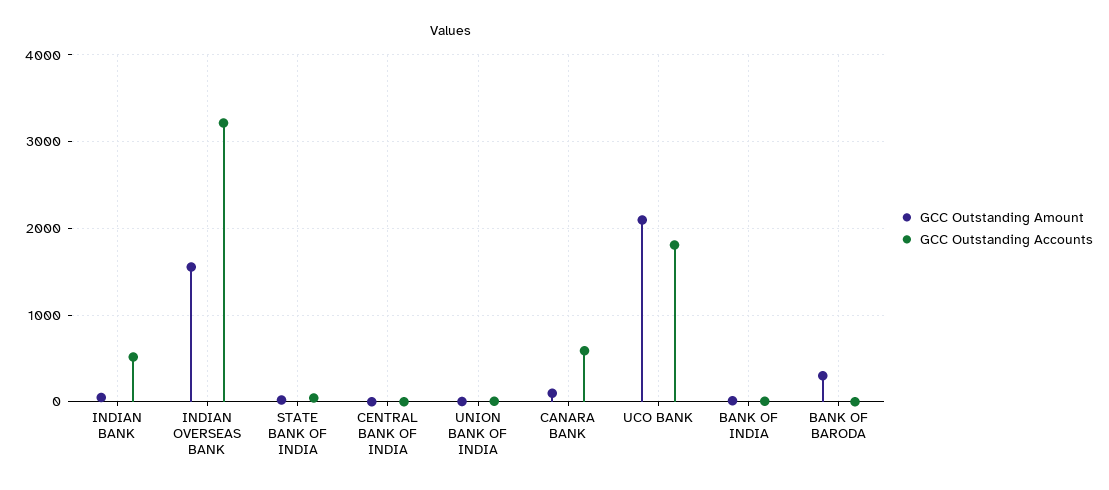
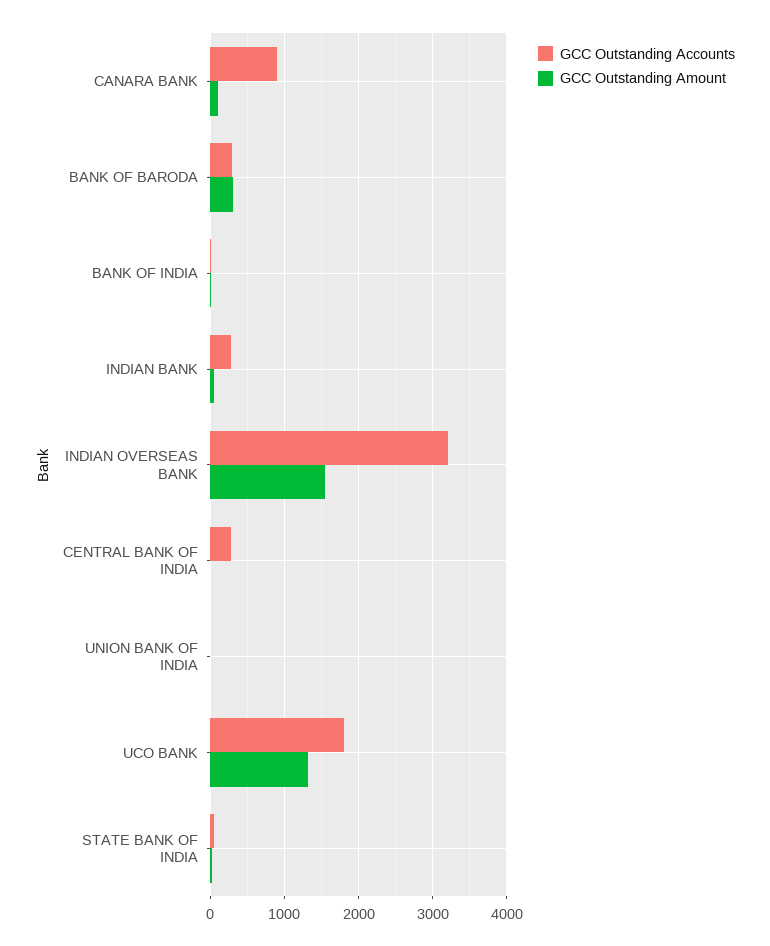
  {
    "GCC Outstanding Amount": {
      "INDIAN BANK": 100,
      "INDIAN OVERSEAS BANK": 1600,
      "STATE BANK OF INDIA": 0,
      "CENTRAL BANK OF INDIA": 0,
      "UNION BANK OF INDIA": 0,
      "CANARA BANK": 100,
-     "UCO BANK": 2100,
+     "UCO BANK": 1300,
      "BANK OF INDIA": 0,
      "BANK OF BARODA": 300
    },
    "GCC Outstanding Accounts": {
-     "INDIAN BANK": 500,
+     "INDIAN BANK": 300,
      "INDIAN OVERSEAS BANK": 3200,
      "STATE BANK OF INDIA": 0,
-     "CENTRAL BANK OF INDIA": 0,
+     "CENTRAL BANK OF INDIA": 300,
      "UNION BANK OF INDIA": 0,
-     "CANARA BANK": 600,
+     "CANARA BANK": 900,
      "UCO BANK": 1800,
      "BANK OF INDIA": 0,
-     "BANK OF BARODA": 0
+     "BANK OF BARODA": 300
    }
  }

